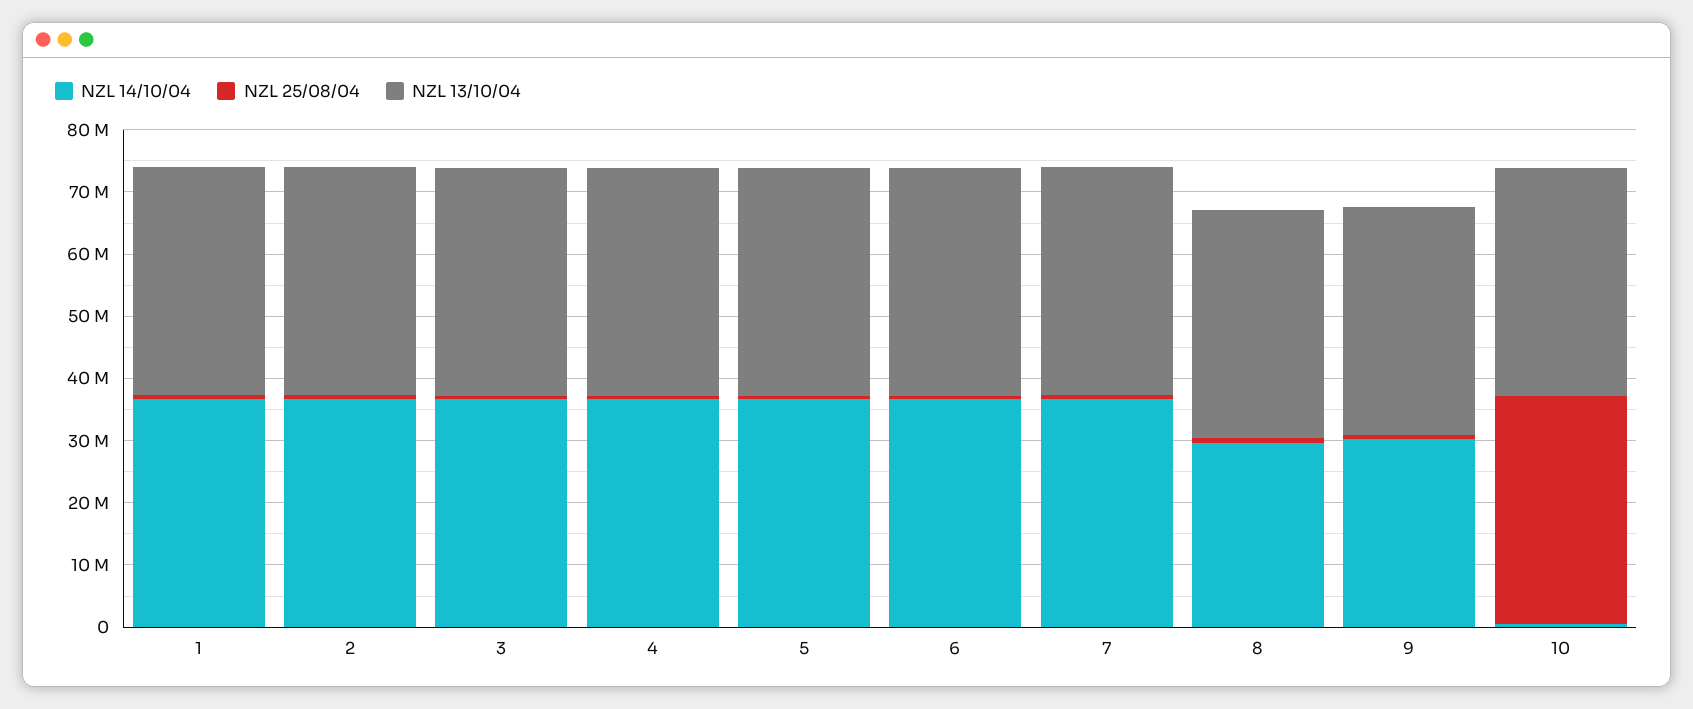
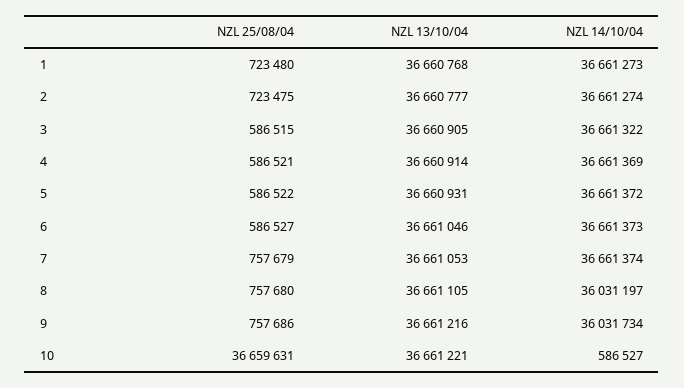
  {
    "NZL 14/10/04": {
      "1": 36661273,
      "2": 36661274,
      "3": 36661322,
      "4": 36661369,
      "5": 36661372,
      "6": 36661373,
      "7": 36661374,
-     "8": 30000000,
+     "8": 36031197,
-     "9": 30000000,
+     "9": 36031734,
      "10": 586527
    },
    "NZL 25/08/04": {
      "1": 723480,
      "2": 723475,
      "3": 586515,
      "4": 586521,
      "5": 586522,
      "6": 586527,
      "7": 757679,
      "8": 757680,
      "9": 757686,
      "10": 36659631
    },
    "NZL 13/10/04": {
      "1": 36660768,
      "2": 36660777,
      "3": 36660905,
      "4": 36660914,
      "5": 36660931,
      "6": 36661046,
      "7": 36661053,
      "8": 36661105,
      "9": 36661216,
      "10": 36661221
    }
  }

